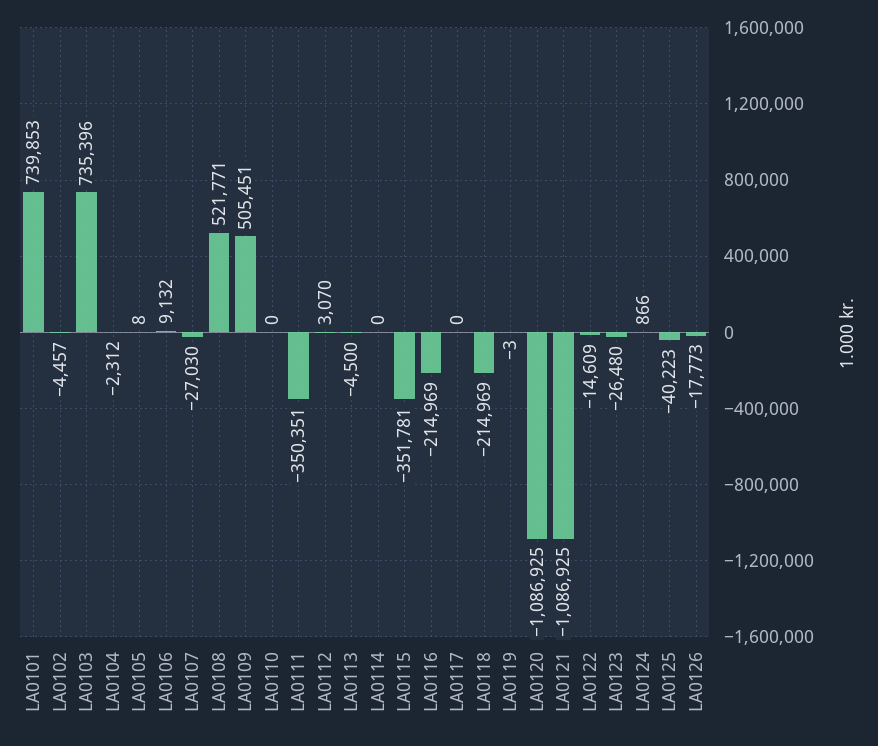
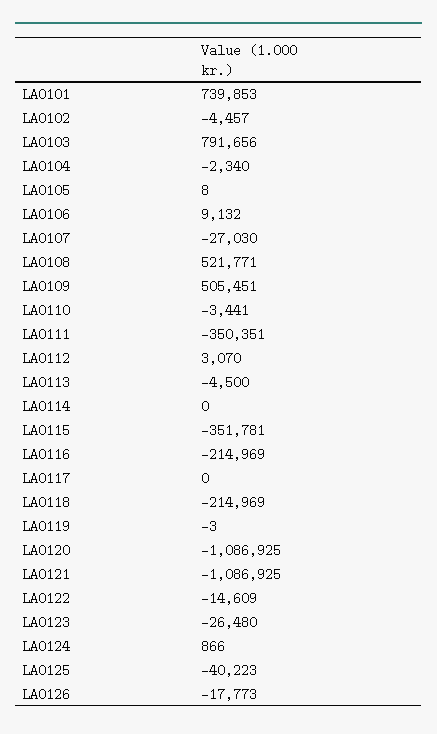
  {
    "LA0101": 739853,
    "LA0102": -4457,
-   "LA0103": 735396,
+   "LA0103": 791656,
-   "LA0104": -2312,
+   "LA0104": -2340,
    "LA0105": 8,
    "LA0106": 9132,
    "LA0107": -27030,
    "LA0108": 521771,
    "LA0109": 505451,
-   "LA0110": 0,
+   "LA0110": -3441,
    "LA0111": -350351,
    "LA0112": 3070,
    "LA0113": -4500,
    "LA0114": 0,
    "LA0115": -351781,
    "LA0116": -214969,
    "LA0117": 0,
    "LA0118": -214969,
    "LA0119": -3,
    "LA0120": -1086925,
    "LA0121": -1086925,
    "LA0122": -14609,
    "LA0123": -26480,
    "LA0124": 866,
    "LA0125": -40223,
    "LA0126": -17773
  }

